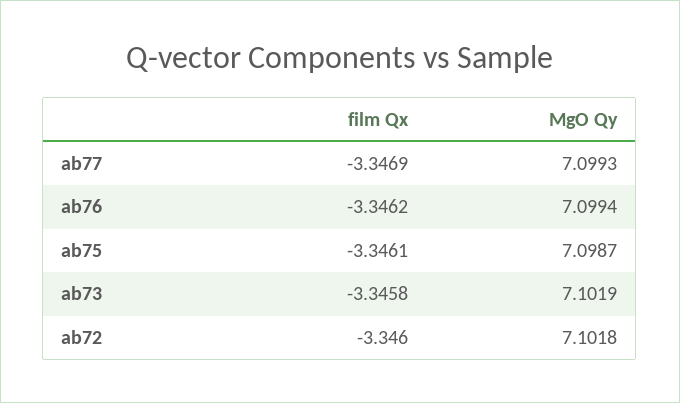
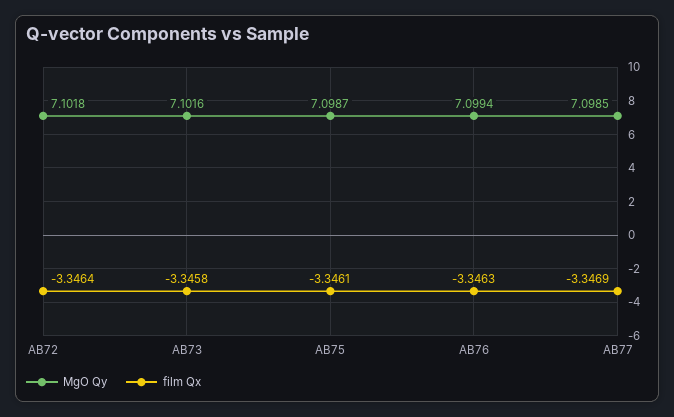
  {
    "film Qx": {
      "ab77": -3.3469,
-     "ab76": -3.3462,
+     "ab76": -3.3463,
      "ab75": -3.3461,
      "ab73": -3.3458,
-     "ab72": -3.346
+     "ab72": -3.3464
    },
    "MgO Qy": {
-     "ab77": 7.0993,
+     "ab77": 7.0985,
      "ab76": 7.0994,
      "ab75": 7.0987,
-     "ab73": 7.1019,
+     "ab73": 7.1016,
      "ab72": 7.1018
    }
  }

